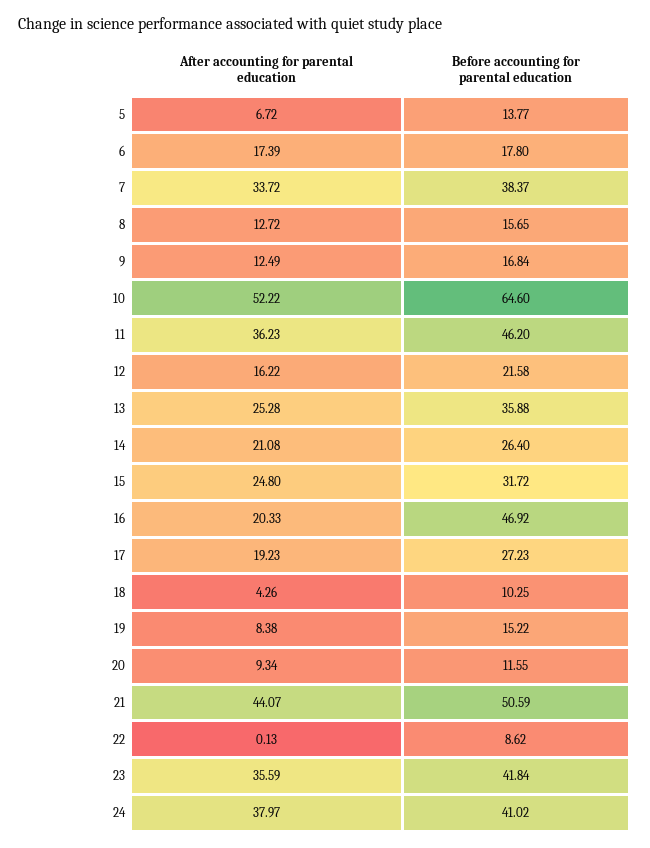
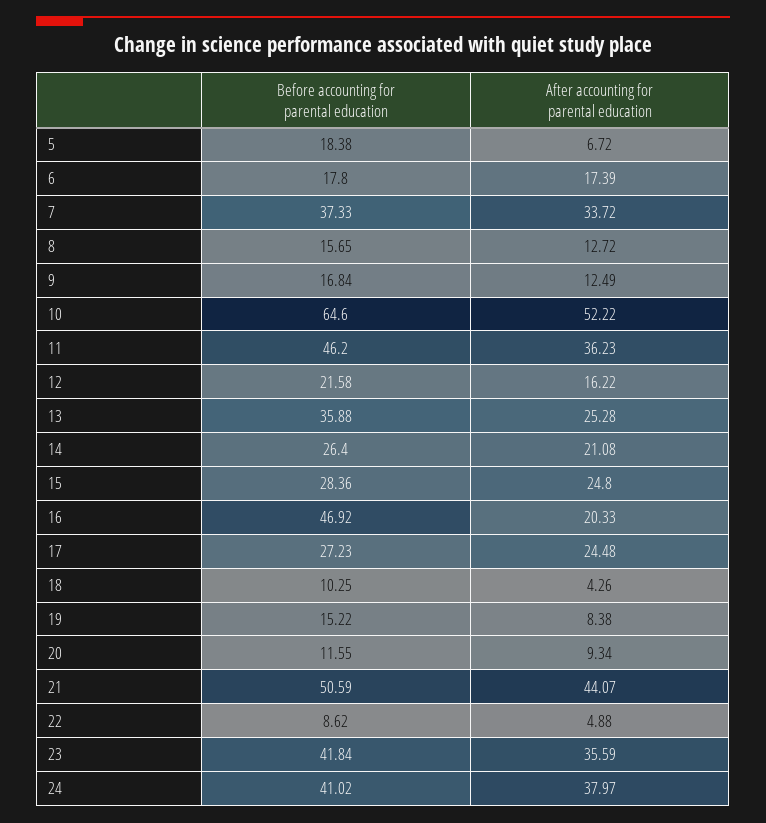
  {
    "After accounting for parental education": {
      "5": 6.72,
      "6": 17.39,
      "7": 33.72,
      "8": 12.72,
      "9": 12.49,
      "10": 52.22,
      "11": 36.23,
      "12": 16.22,
      "13": 25.28,
      "14": 21.08,
      "15": 24.8,
      "16": 20.33,
-     "17": 19.23,
+     "17": 24.48,
      "18": 4.26,
      "19": 8.38,
      "20": 9.34,
      "21": 44.07,
-     "22": 0.13,
+     "22": 4.88,
      "23": 35.59,
      "24": 37.97
    },
    "Before accounting for parental education": {
-     "5": 13.77,
+     "5": 18.38,
      "6": 17.8,
-     "7": 38.37,
+     "7": 37.33,
      "8": 15.65,
      "9": 16.84,
      "10": 64.6,
      "11": 46.2,
      "12": 21.58,
      "13": 35.88,
      "14": 26.4,
-     "15": 31.72,
+     "15": 28.36,
      "16": 46.92,
      "17": 27.23,
      "18": 10.25,
      "19": 15.22,
      "20": 11.55,
      "21": 50.59,
      "22": 8.62,
      "23": 41.84,
      "24": 41.02
    }
  }

